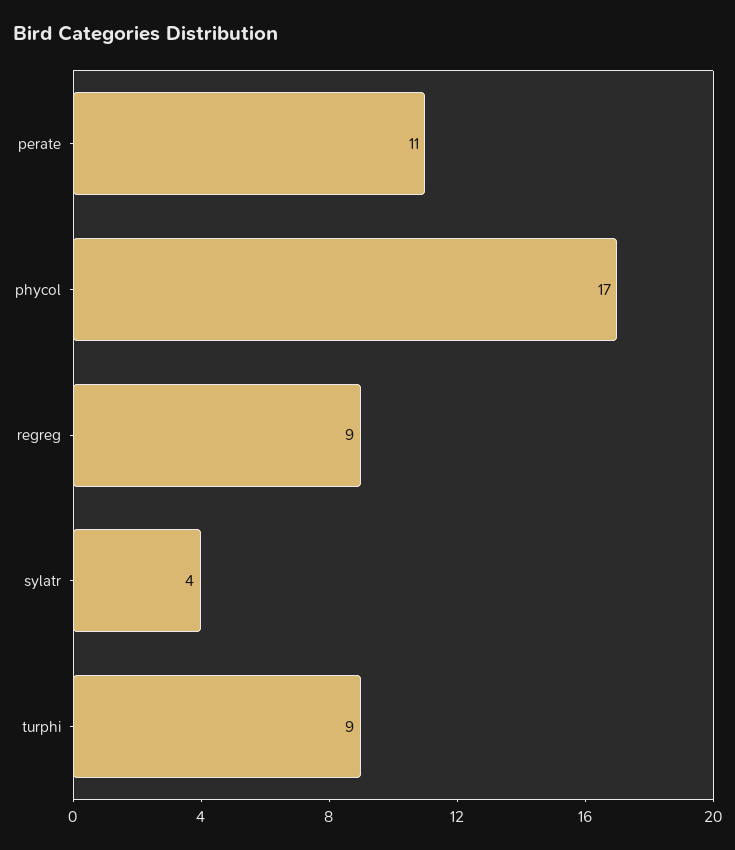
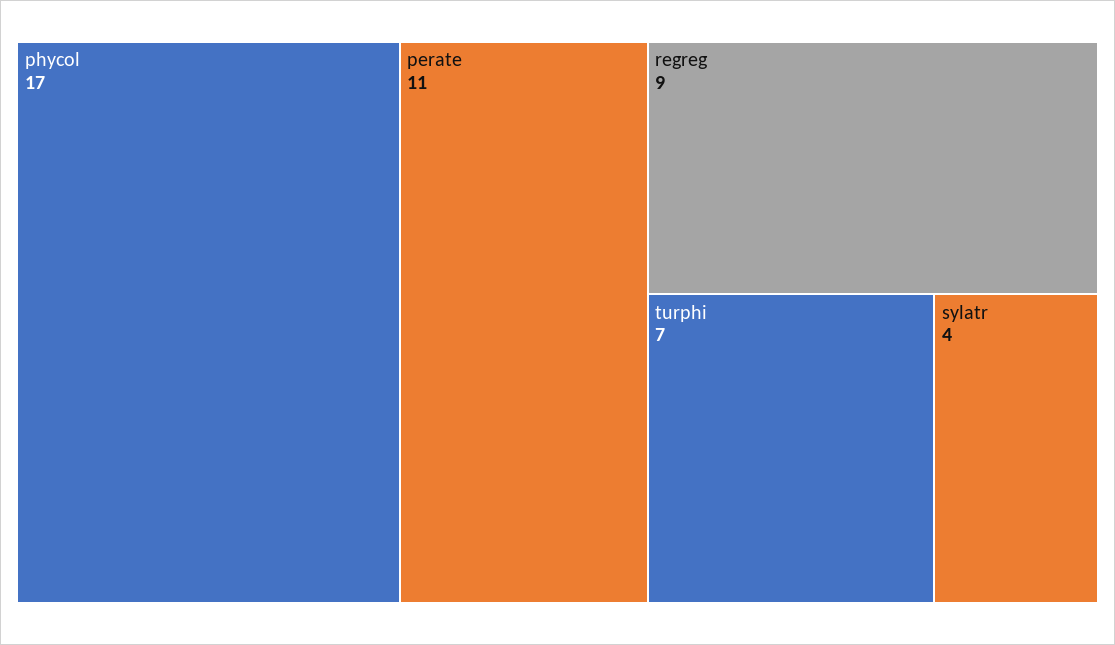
  {
    "perate": 11,
    "phycol": 17,
    "regreg": 9,
    "sylatr": 4,
-   "turphi": 9
+   "turphi": 7
  }

